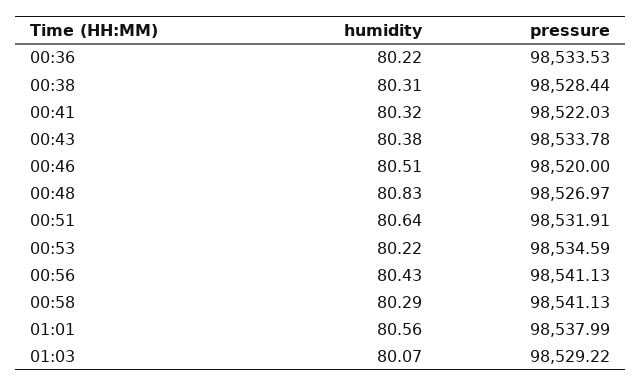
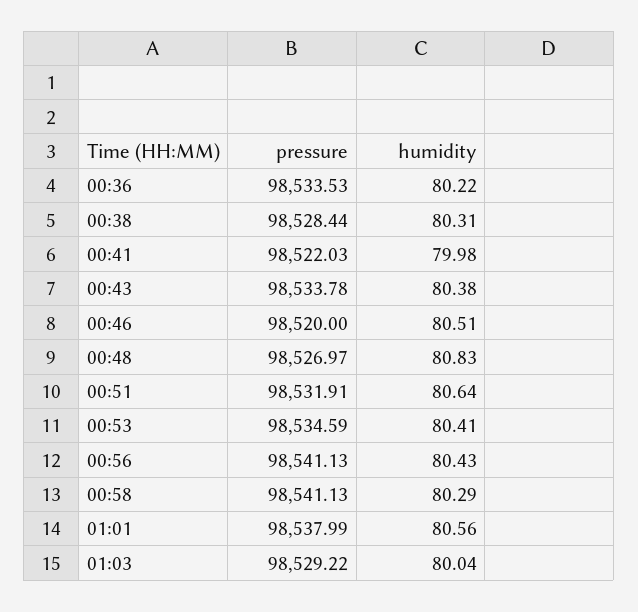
  {
    "humidity": {
      "00:36": 80.22,
      "00:38": 80.31,
-     "00:41": 80.32,
+     "00:41": 79.98,
      "00:43": 80.38,
      "00:46": 80.51,
      "00:48": 80.83,
      "00:51": 80.64,
-     "00:53": 80.22,
+     "00:53": 80.41,
      "00:56": 80.43,
      "00:58": 80.29,
      "01:01": 80.56,
-     "01:03": 80.07
+     "01:03": 80.04
    },
    "pressure": {
      "00:36": 98533.53,
      "00:38": 98528.44,
      "00:41": 98522.03,
      "00:43": 98533.78,
      "00:46": 98520,
      "00:48": 98526.97,
      "00:51": 98531.91,
      "00:53": 98534.59,
      "00:56": 98541.13,
      "00:58": 98541.13,
      "01:01": 98537.99,
      "01:03": 98529.22
    }
  }

